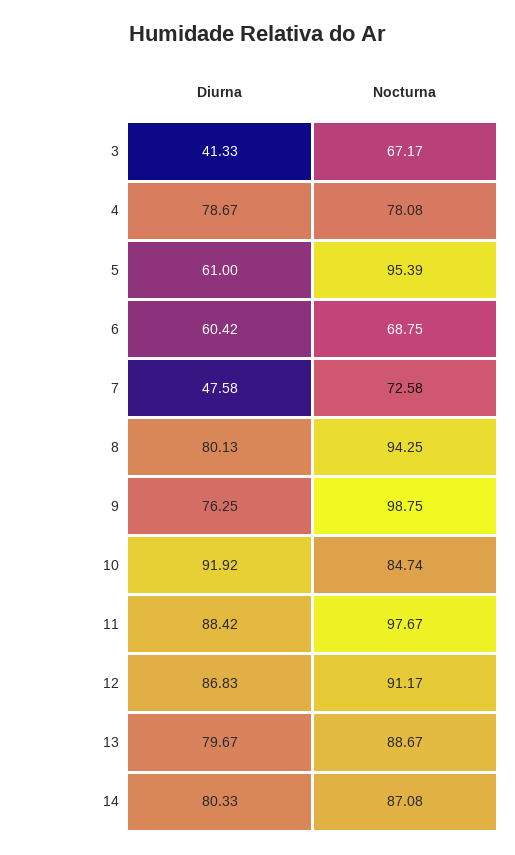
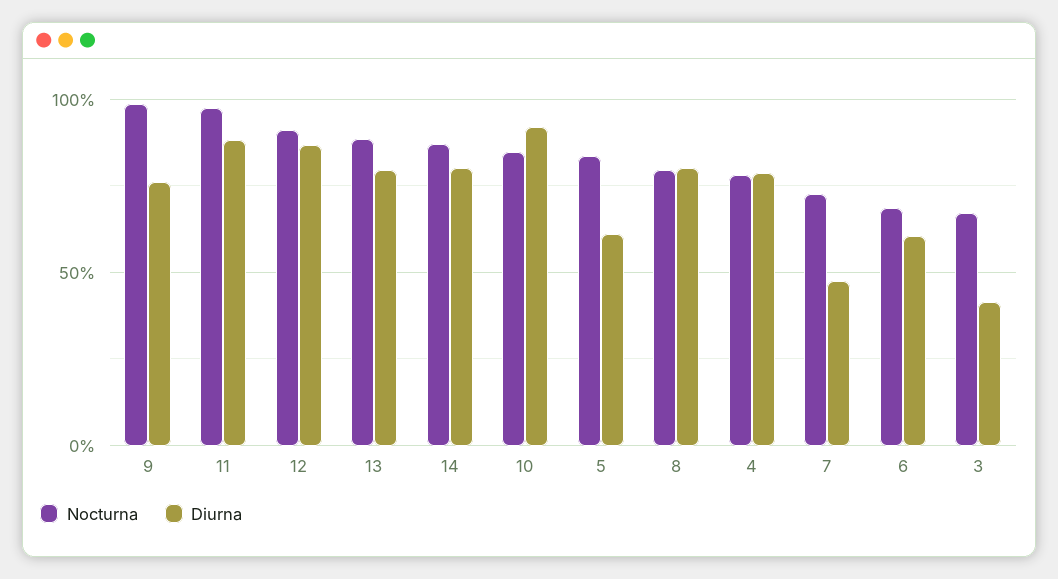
  {
    "Diurna": {
      "3": 41.33,
      "4": 78.67,
      "5": 61,
      "6": 60.42,
      "7": 47.58,
      "8": 80.13,
      "9": 76.25,
      "10": 91.92,
      "11": 88.42,
      "12": 86.83,
      "13": 79.67,
      "14": 80.33
    },
    "Nocturna": {
      "3": 67.17,
      "4": 78.08,
-     "5": 95.39,
+     "5": 85,
      "6": 68.75,
      "7": 72.58,
-     "8": 94.25,
+     "8": 80,
      "9": 98.75,
      "10": 84.74,
      "11": 97.67,
      "12": 91.17,
      "13": 88.67,
      "14": 87.08
    }
  }

